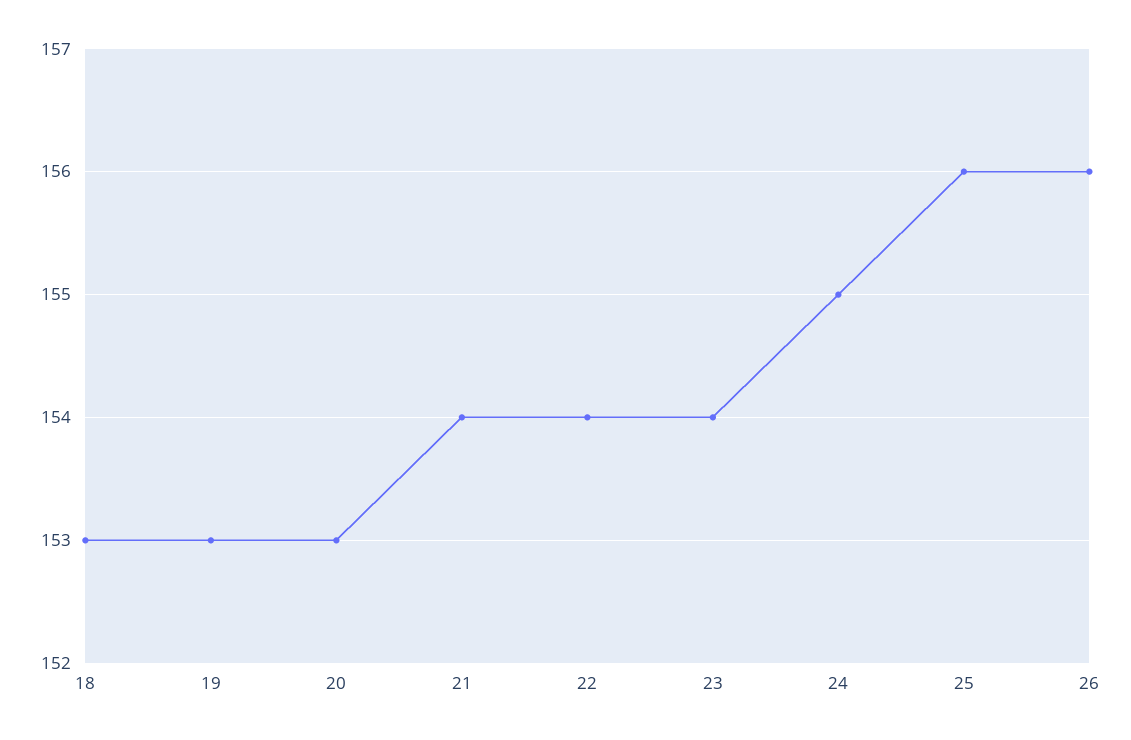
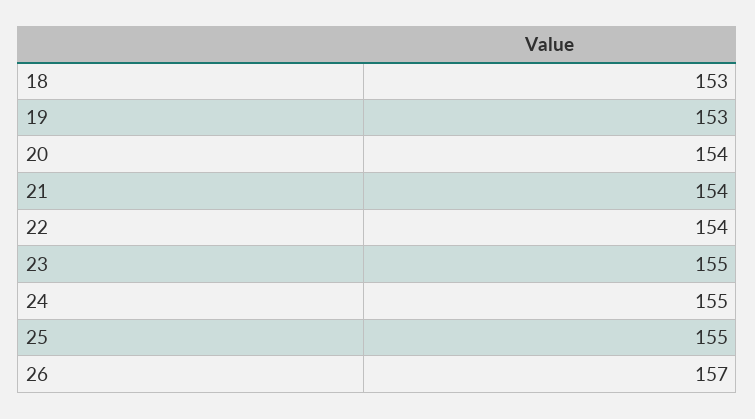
  {
    "18": 153,
    "19": 153,
-   "20": 153,
+   "20": 154,
    "21": 154,
    "22": 154,
-   "23": 154,
+   "23": 155,
    "24": 155,
-   "25": 156,
+   "25": 155,
-   "26": 156
+   "26": 157
  }

